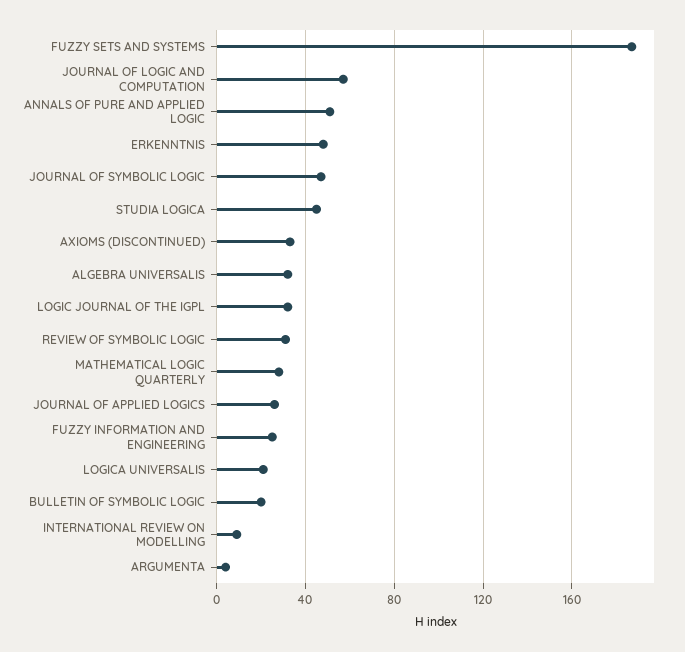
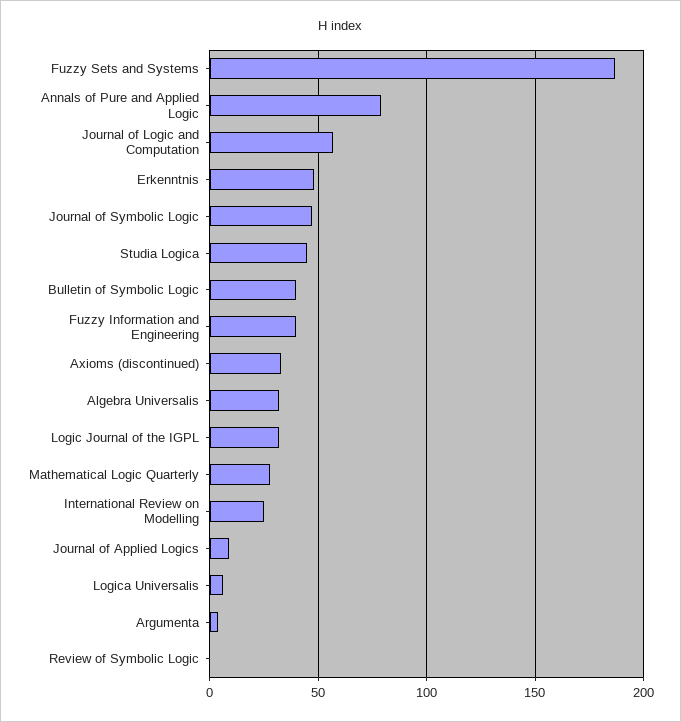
  {
    "FUZZY SETS AND SYSTEMS": 185,
    "JOURNAL OF LOGIC AND COMPUTATION": 55,
-   "ANNALS OF PURE AND APPLIED LOGIC": 50,
+   "ANNALS OF PURE AND APPLIED LOGIC": 80,
    "ERKENNTNIS": 50,
    "JOURNAL OF SYMBOLIC LOGIC": 45,
    "STUDIA LOGICA": 45,
    "AXIOMS (DISCONTINUED)": 35,
    "ALGEBRA UNIVERSALIS": 30,
    "LOGIC JOURNAL OF THE IGPL": 30,
-   "REVIEW OF SYMBOLIC LOGIC": 30,
+   "REVIEW OF SYMBOLIC LOGIC": 0,
    "MATHEMATICAL LOGIC QUARTERLY": 30,
-   "JOURNAL OF APPLIED LOGICS": 25,
+   "JOURNAL OF APPLIED LOGICS": 10,
-   "FUZZY INFORMATION AND ENGINEERING": 25,
+   "FUZZY INFORMATION AND ENGINEERING": 40,
-   "LOGICA UNIVERSALIS": 20,
+   "LOGICA UNIVERSALIS": 5,
-   "BULLETIN OF SYMBOLIC LOGIC": 20,
+   "BULLETIN OF SYMBOLIC LOGIC": 40,
-   "INTERNATIONAL REVIEW ON MODELLING": 10,
+   "INTERNATIONAL REVIEW ON MODELLING": 25,
    "ARGUMENTA": 5
  }

